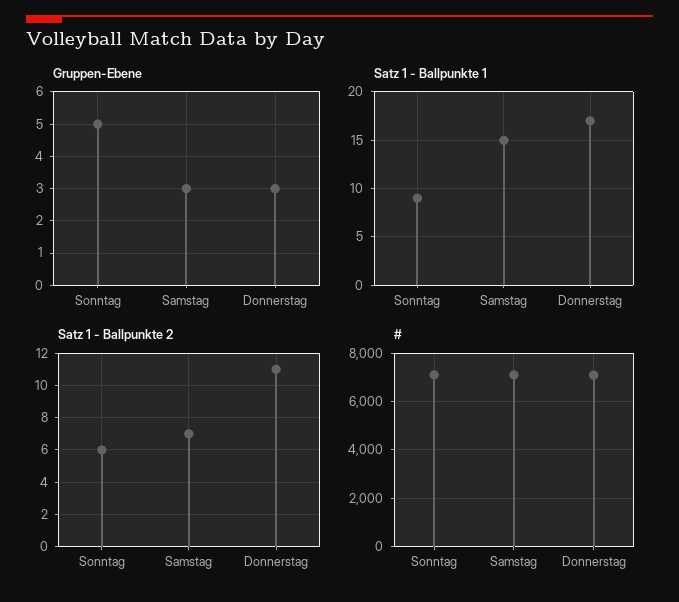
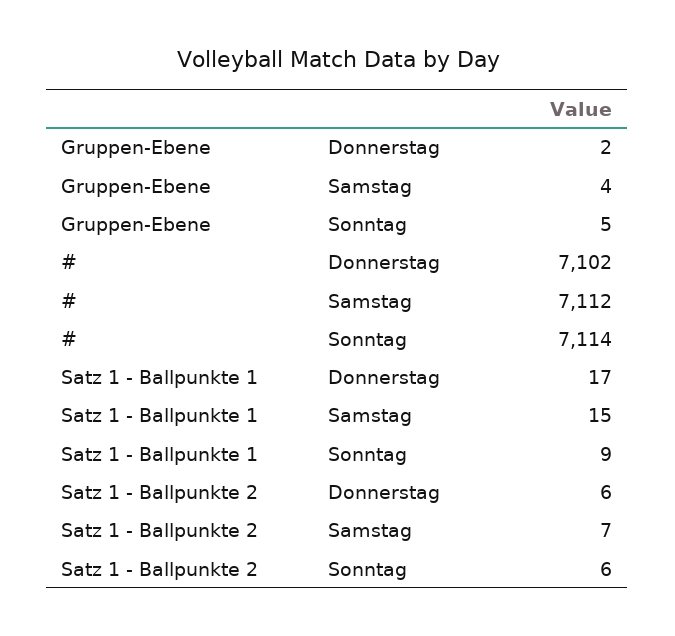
  {
    "Gruppen-Ebene": {
      "Sonntag": 5,
-     "Samstag": 3,
+     "Samstag": 4,
-     "Donnerstag": 3
+     "Donnerstag": 2
    },
    "Satz 1 - Ballpunkte 1": {
      "Sonntag": 9,
      "Samstag": 15,
      "Donnerstag": 17
    },
    "Satz 1 - Ballpunkte 2": {
      "Sonntag": 6,
      "Samstag": 7,
-     "Donnerstag": 11
+     "Donnerstag": 6
    },
    "#": {
      "Sonntag": 7114,
      "Samstag": 7112,
      "Donnerstag": 7102
    }
  }

